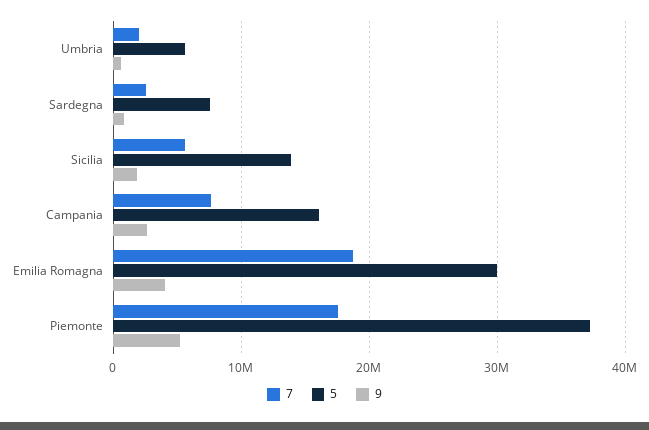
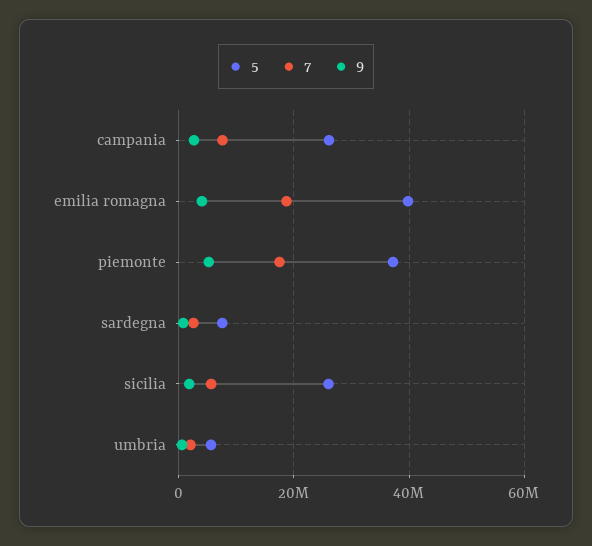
  {
    "7": {
      "Umbria": 2000000,
      "Sardegna": 3000000,
      "Sicilia": 6000000,
      "Campania": 8000000,
      "Emilia Romagna": 19000000,
      "Piemonte": 18000000
    },
    "5": {
      "Umbria": 6000000,
      "Sardegna": 8000000,
-     "Sicilia": 14000000,
+     "Sicilia": 26000000,
-     "Campania": 16000000,
+     "Campania": 26000000,
-     "Emilia Romagna": 30000000,
+     "Emilia Romagna": 40000000,
      "Piemonte": 37000000
    },
    "9": {
      "Umbria": 1000000,
      "Sardegna": 1000000,
      "Sicilia": 2000000,
      "Campania": 3000000,
      "Emilia Romagna": 4000000,
      "Piemonte": 5000000
    }
  }

